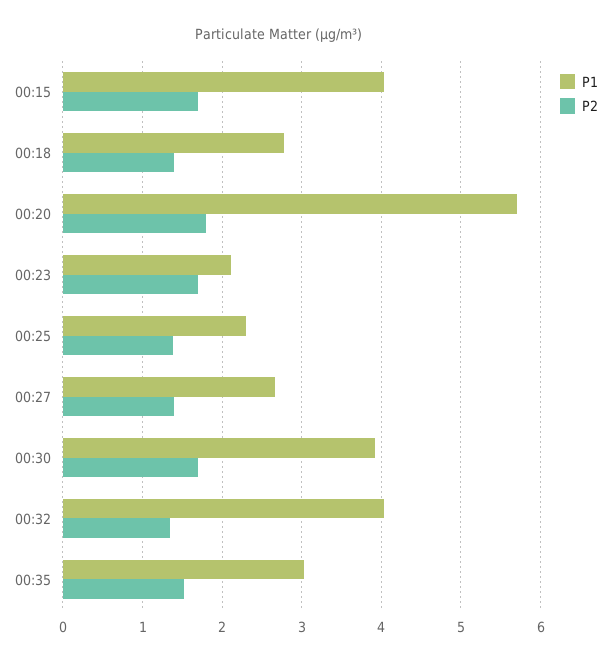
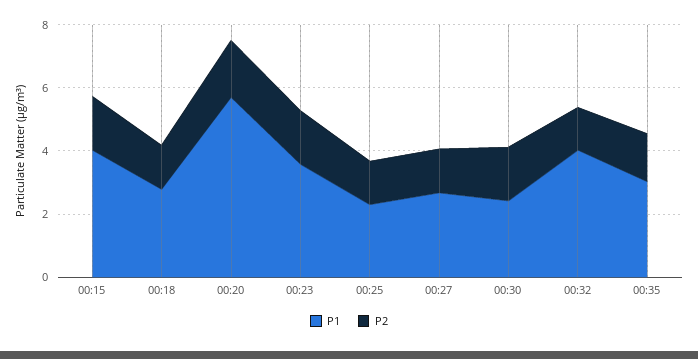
  {
    "P1": {
      "00:15": 4,
      "00:18": 2.8,
      "00:20": 5.7,
-     "00:23": 2.1,
+     "00:23": 3.5,
      "00:25": 2.3,
      "00:27": 2.7,
-     "00:30": 3.9,
+     "00:30": 2.5,
      "00:32": 4,
      "00:35": 3
    },
    "P2": {
      "00:15": 1.7,
      "00:18": 1.4,
      "00:20": 1.8,
      "00:23": 1.7,
      "00:25": 1.4,
      "00:27": 1.4,
      "00:30": 1.7,
      "00:32": 1.4,
      "00:35": 1.5
    }
  }

